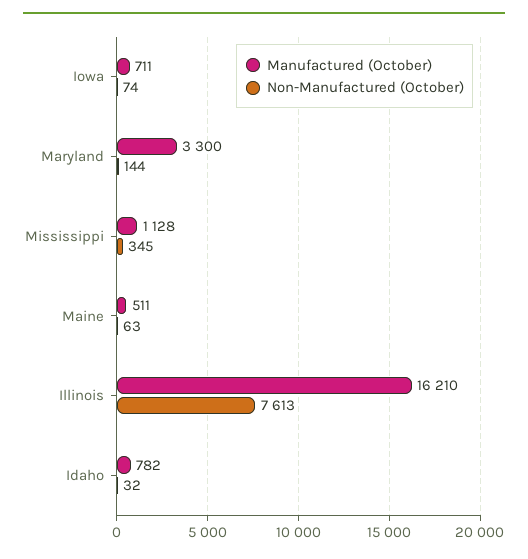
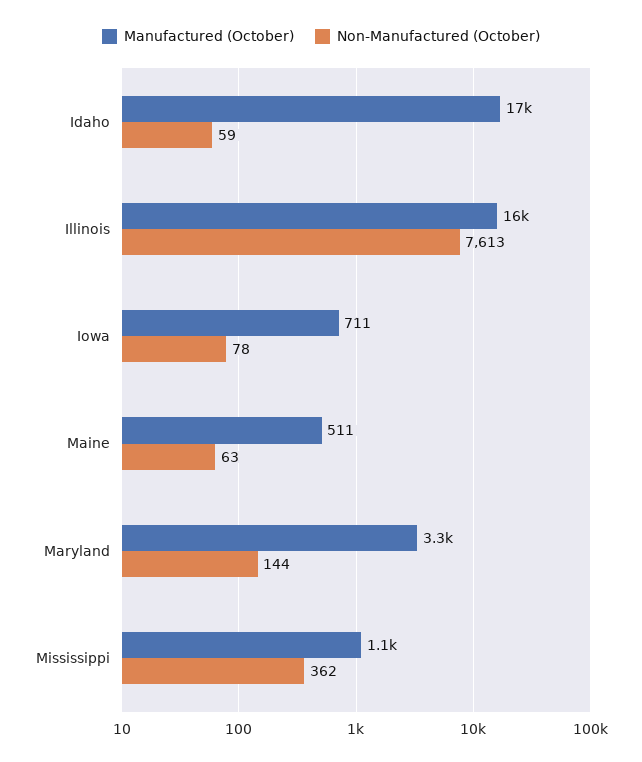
  {
    "Manufactured (October)": {
      "Iowa": 711,
      "Maryland": 3300,
      "Mississippi": 1128,
      "Maine": 511,
      "Illinois": 16210,
-     "Idaho": 782
+     "Idaho": 17000
    },
    "Non-Manufactured (October)": {
-     "Iowa": 74,
+     "Iowa": 78,
      "Maryland": 144,
-     "Mississippi": 345,
+     "Mississippi": 362,
      "Maine": 63,
      "Illinois": 7613,
-     "Idaho": 32
+     "Idaho": 59
    }
  }

